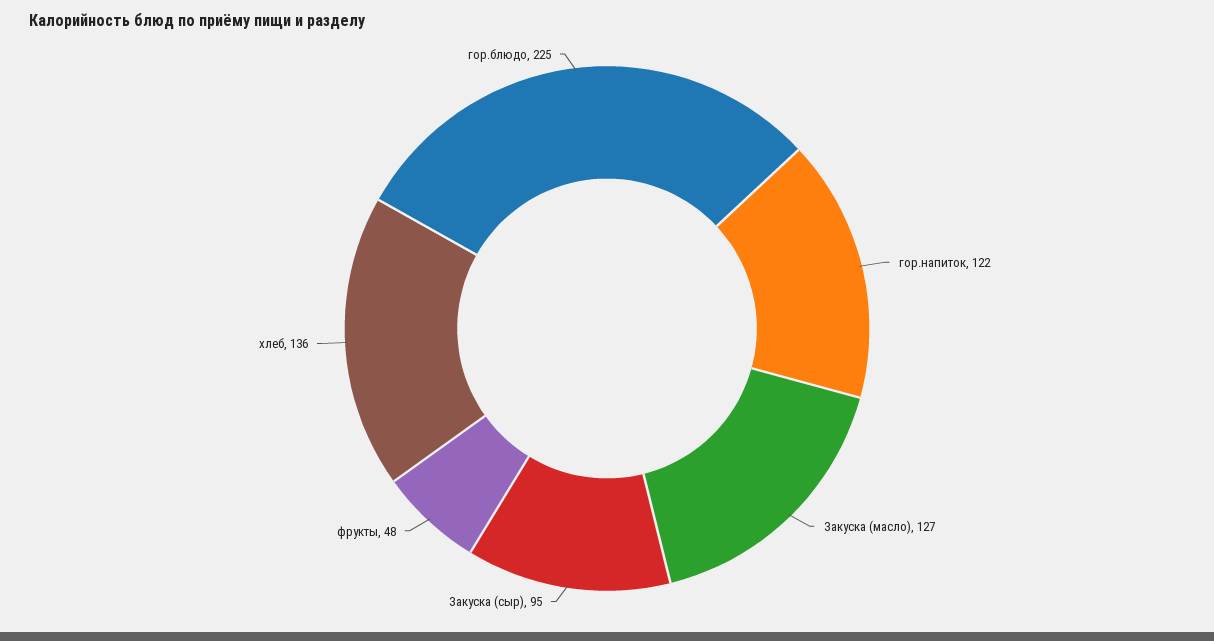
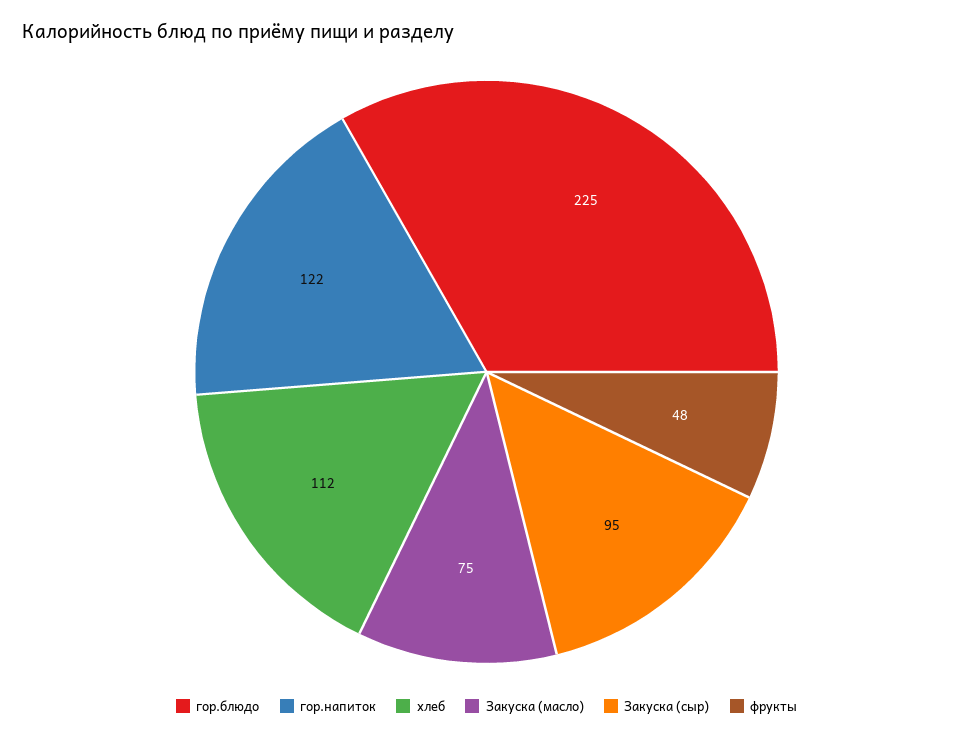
  {
    "гор.напиток": 122,
-   "Закуска (масло)": 127,
+   "Закуска (масло)": 75,
    "Закуска (сыр)": 95,
    "фрукты": 48,
-   "хлеб": 136,
+   "хлеб": 112,
    "гор.блюдо": 225
  }

